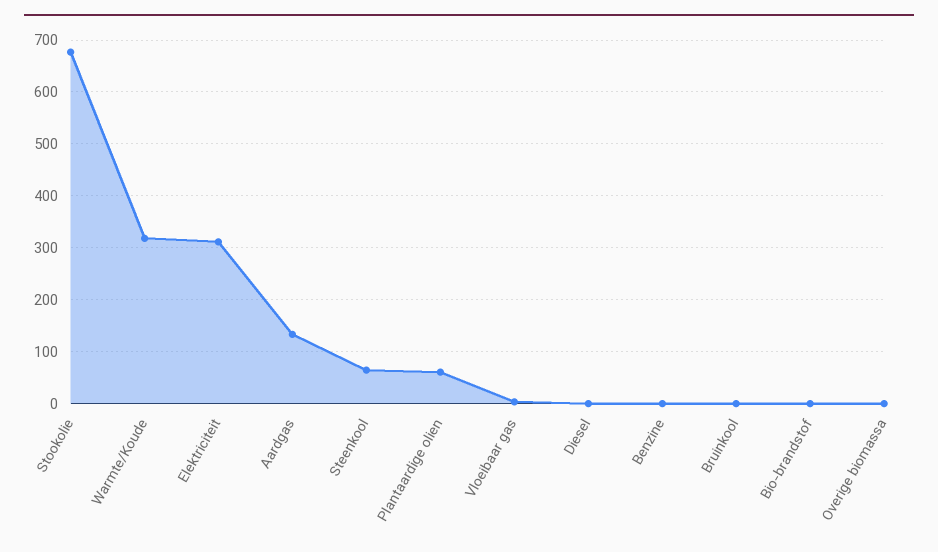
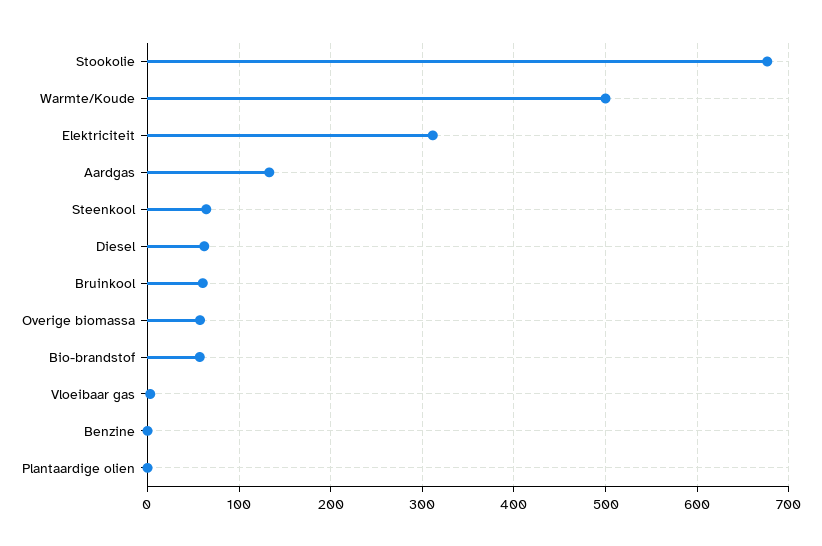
  {
    "Stookolie": 680,
-   "Warmte/Koude": 320,
+   "Warmte/Koude": 500,
    "Elektriciteit": 310,
    "Aardgas": 130,
    "Steenkool": 60,
-   "Plantaardige olien": 60,
+   "Plantaardige olien": 0,
    "Vloeibaar gas": 0,
-   "Diesel": 0,
+   "Diesel": 60,
    "Benzine": 0,
-   "Bruinkool": 0,
+   "Bruinkool": 60,
-   "Bio-brandstof": 0,
+   "Bio-brandstof": 60,
-   "Overige biomassa": 0
+   "Overige biomassa": 60
  }

